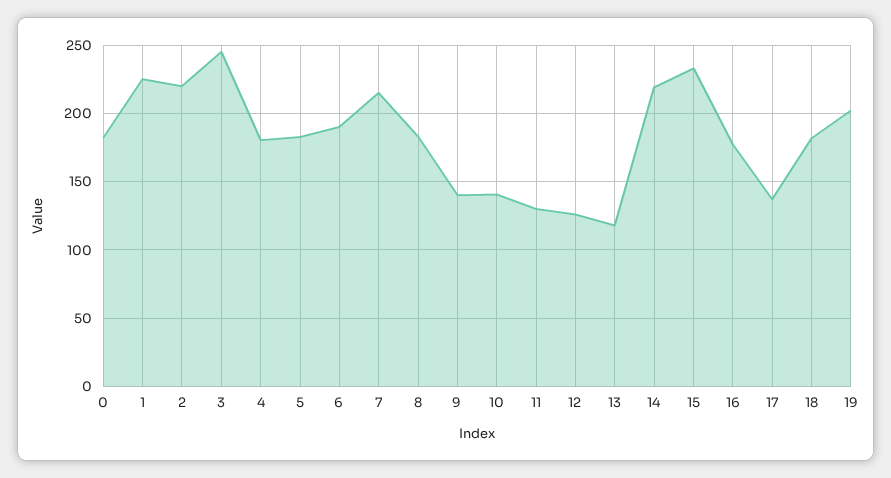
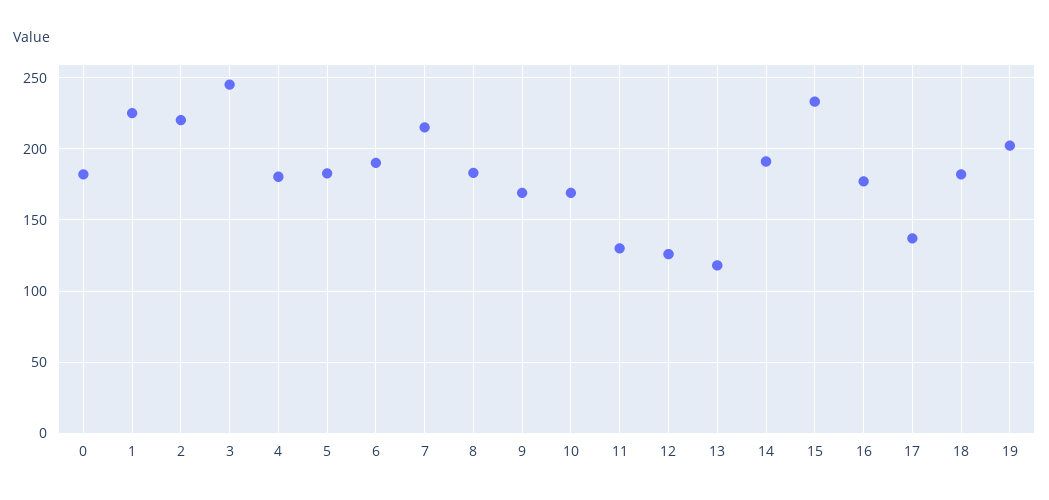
  {
    "0": 180,
    "1": 225,
    "2": 220,
    "3": 245,
    "4": 180,
    "5": 185,
    "6": 190,
    "7": 215,
    "8": 185,
-   "9": 140,
+   "9": 170,
-   "10": 140,
+   "10": 170,
    "11": 130,
    "12": 125,
    "13": 120,
-   "14": 220,
+   "14": 190,
    "15": 235,
    "16": 175,
    "17": 135,
    "18": 180,
    "19": 200
  }

